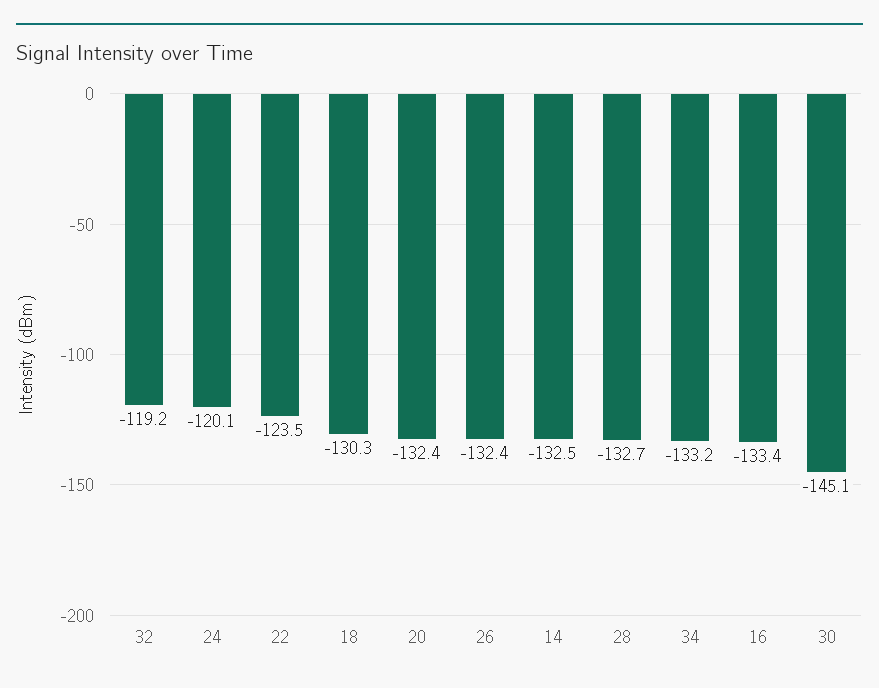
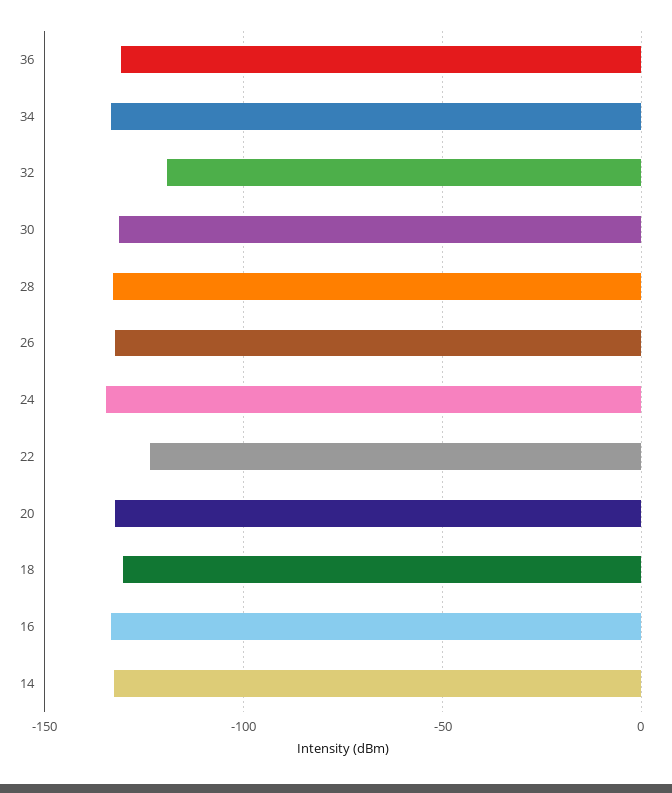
  {
    "32": -119.2,
-   "24": -120.1,
+   "24": -135,
    "22": -123.5,
    "18": -130.3,
    "20": -132.4,
    "26": -132.4,
    "14": -132.5,
    "28": -132.7,
    "34": -133.2,
    "16": -133.4,
-   "30": -145.1
+   "30": -130,
+   "36": -130
  }

